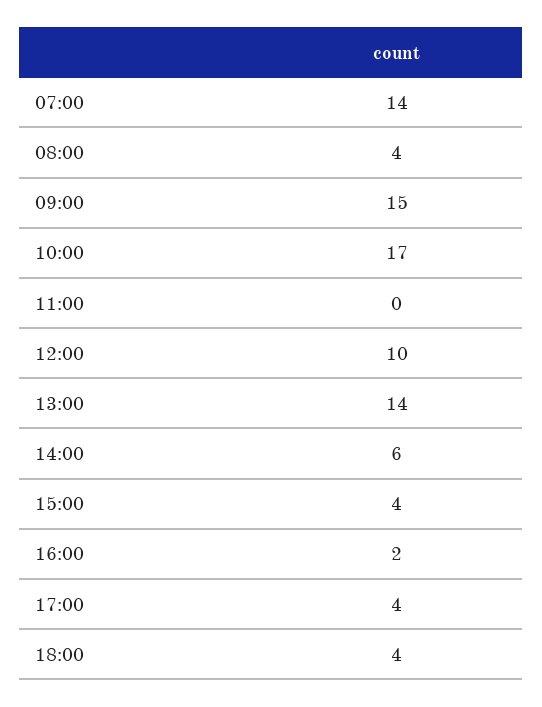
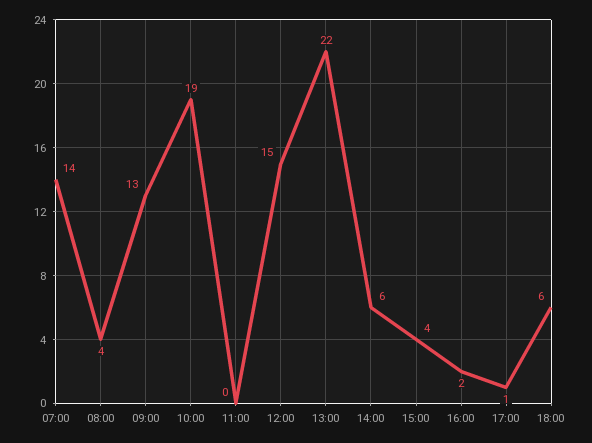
  {
    "07:00": 14,
    "08:00": 4,
-   "09:00": 15,
+   "09:00": 13,
-   "10:00": 17,
+   "10:00": 19,
    "11:00": 0,
-   "12:00": 10,
+   "12:00": 15,
-   "13:00": 14,
+   "13:00": 22,
    "14:00": 6,
    "15:00": 4,
    "16:00": 2,
-   "17:00": 4,
+   "17:00": 1,
-   "18:00": 4
+   "18:00": 6
  }

